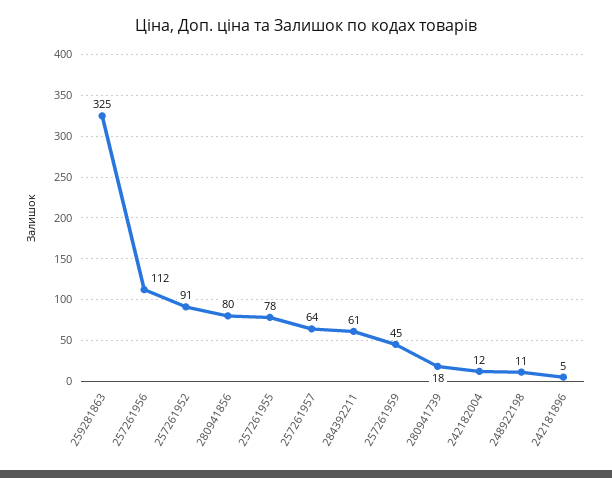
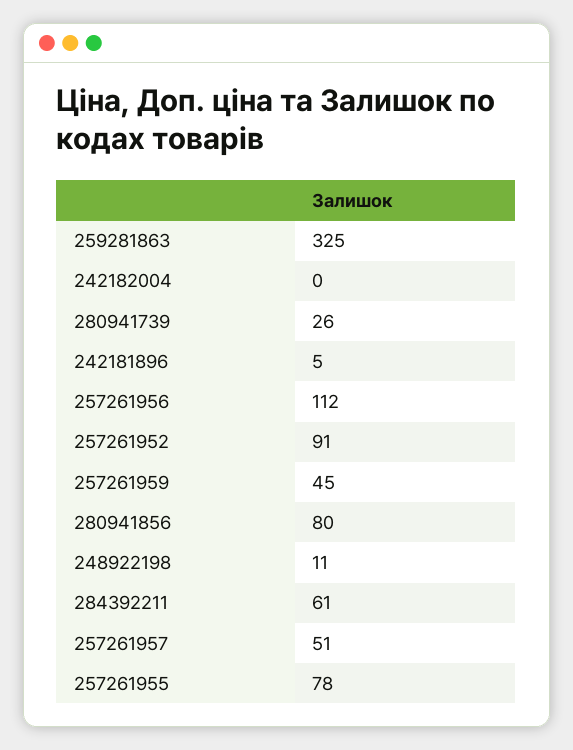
  {
    "259281863": 325,
    "257261956": 112,
    "257261952": 91,
    "280941856": 80,
    "257261955": 78,
-   "257261957": 64,
+   "257261957": 51,
    "284392211": 61,
    "257261959": 45,
-   "280941739": 18,
+   "280941739": 26,
-   "242182004": 12,
+   "242182004": 0,
    "248922198": 11,
    "242181896": 5
  }

